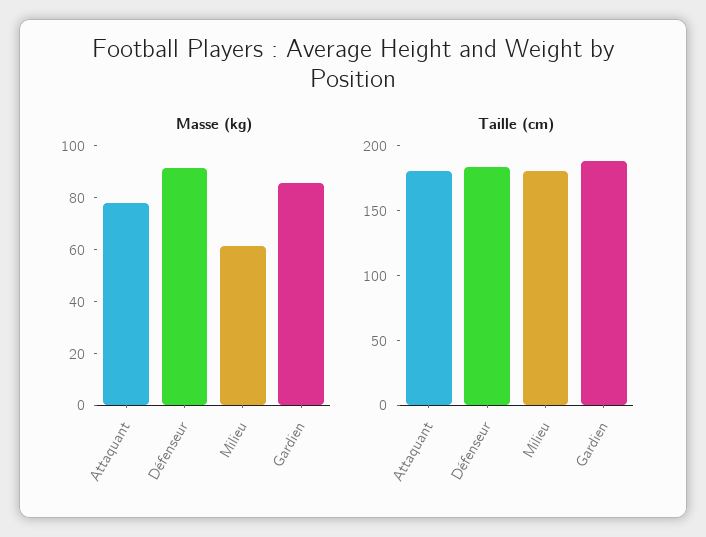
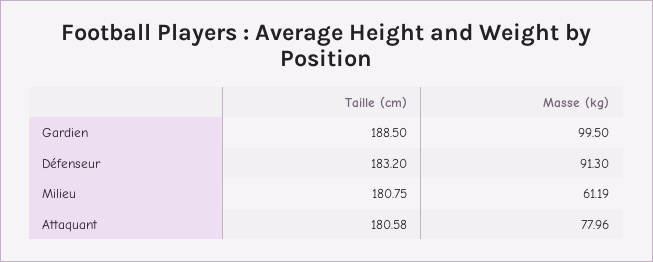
  {
    "Masse (kg)": {
      "Attaquant": 77.96,
      "Défenseur": 91.3,
      "Milieu": 61.19,
-     "Gardien": 85
+     "Gardien": 99.5
    },
    "Taille (cm)": {
      "Attaquant": 180.58,
      "Défenseur": 183.2,
      "Milieu": 180.75,
      "Gardien": 188.5
    }
  }

